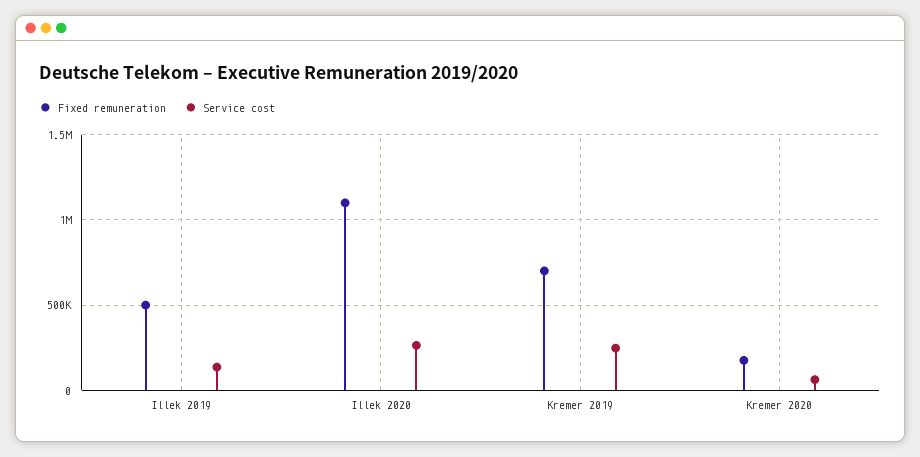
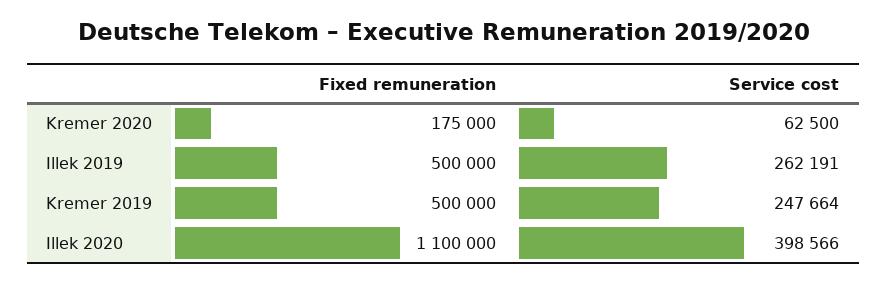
  {
    "Fixed remuneration": {
      "Illek 2019": 500000,
      "Illek 2020": 1100000,
-     "Kremer 2019": 700000,
+     "Kremer 2019": 500000,
      "Kremer 2020": 175000
    },
    "Service cost": {
-     "Illek 2019": 150000,
+     "Illek 2019": 262191,
-     "Illek 2020": 250000,
+     "Illek 2020": 398566,
      "Kremer 2019": 247664,
      "Kremer 2020": 62500
    }
  }

